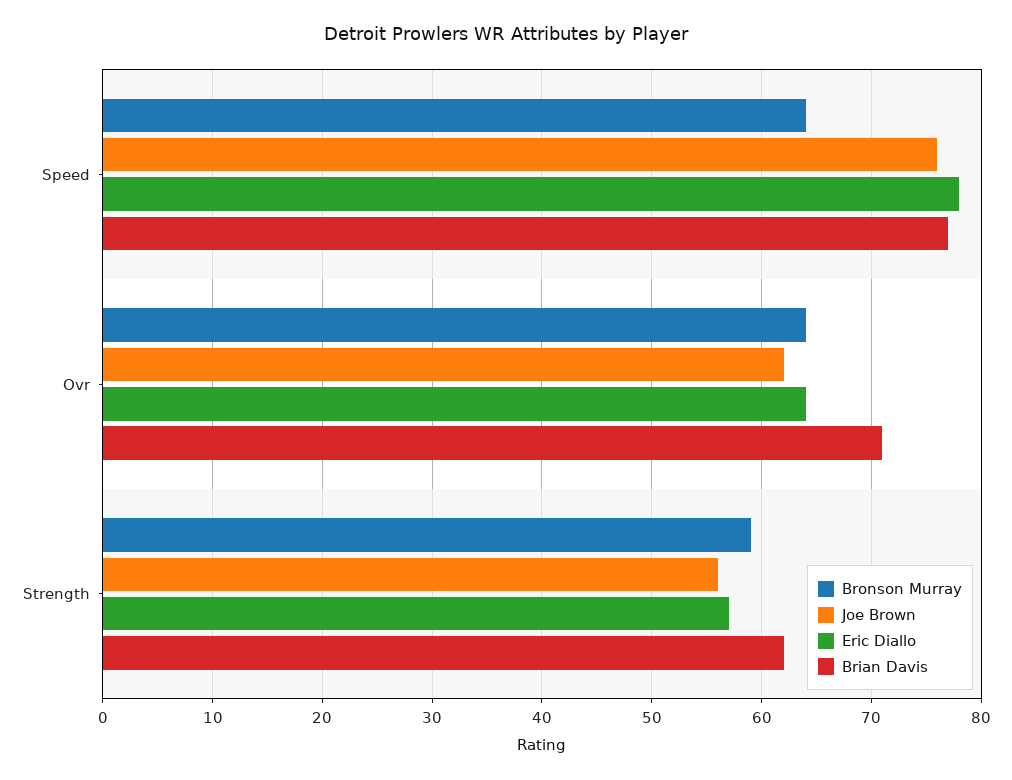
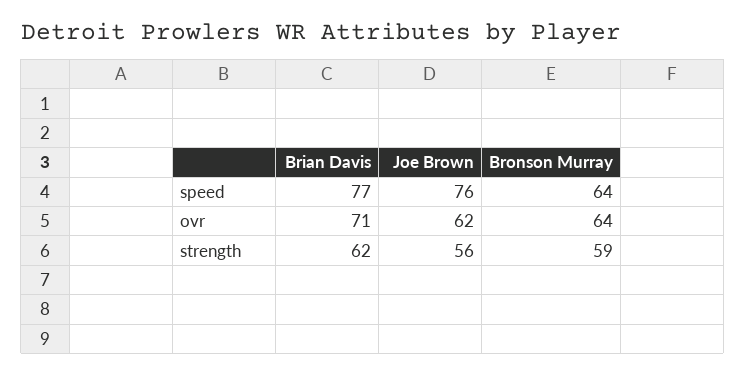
  {
    "Bronson Murray": {
      "Speed": 64,
      "Ovr": 64,
      "Strength": 59
    },
    "Joe Brown": {
      "Speed": 76,
      "Ovr": 62,
      "Strength": 56
    },
-   "Eric Diallo": {
-     "Speed": 78,
-     "Ovr": 64,
-     "Strength": 57
-   },
    "Brian Davis": {
      "Speed": 77,
      "Ovr": 71,
      "Strength": 62
    }
  }

